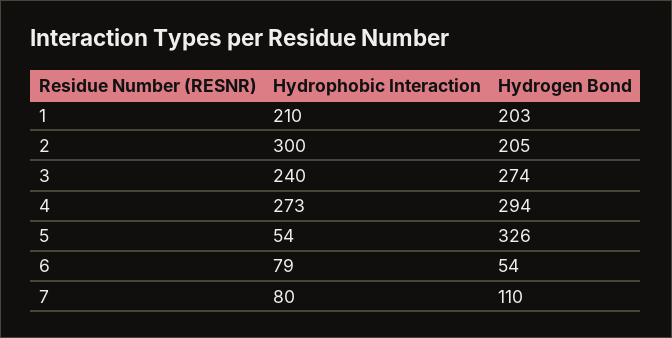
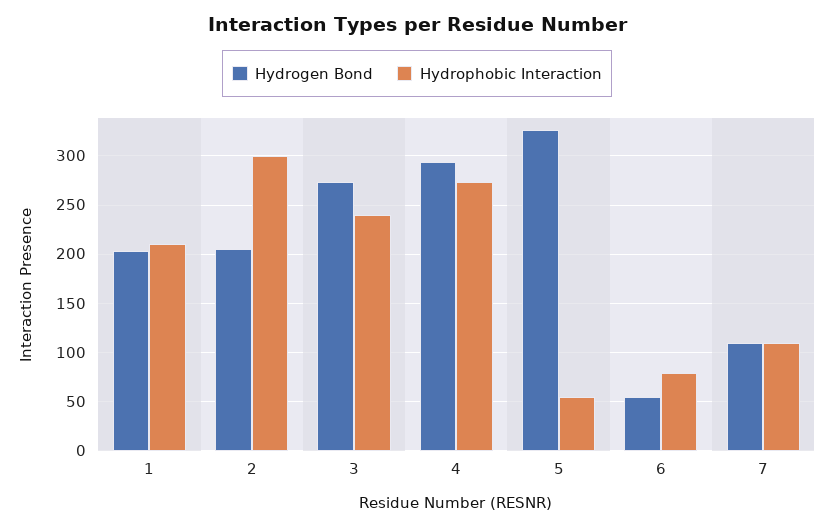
  {
    "Hydrophobic Interaction": {
      "1": 210,
      "2": 300,
      "3": 240,
      "4": 273,
      "5": 54,
      "6": 79,
-     "7": 80
+     "7": 110
    },
    "Hydrogen Bond": {
      "1": 203,
      "2": 205,
      "3": 274,
      "4": 294,
      "5": 326,
      "6": 54,
      "7": 110
    }
  }

